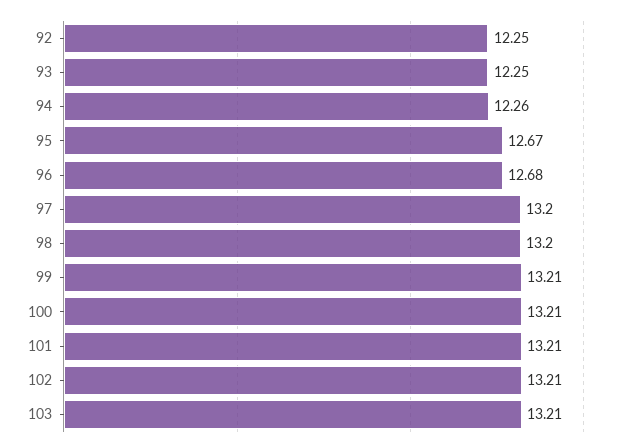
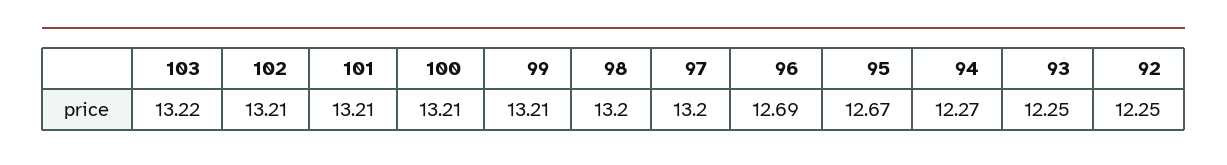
  {
    "92": 12.25,
    "93": 12.25,
-   "94": 12.26,
+   "94": 12.27,
    "95": 12.67,
-   "96": 12.68,
+   "96": 12.69,
    "97": 13.2,
    "98": 13.2,
    "99": 13.21,
    "100": 13.21,
    "101": 13.21,
    "102": 13.21,
-   "103": 13.21
+   "103": 13.22
  }

